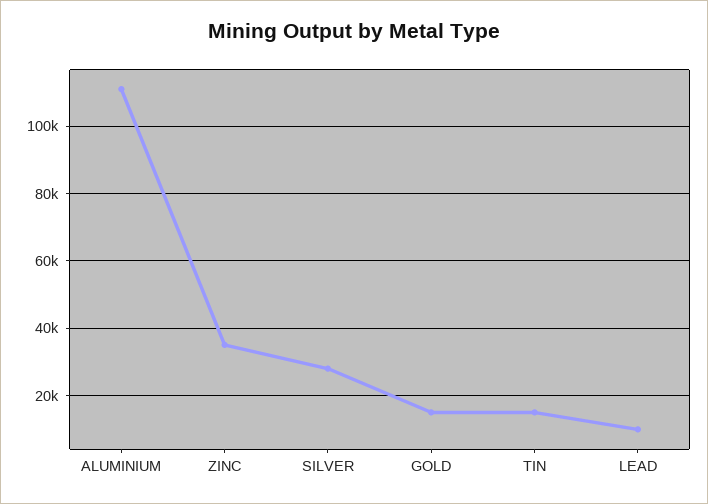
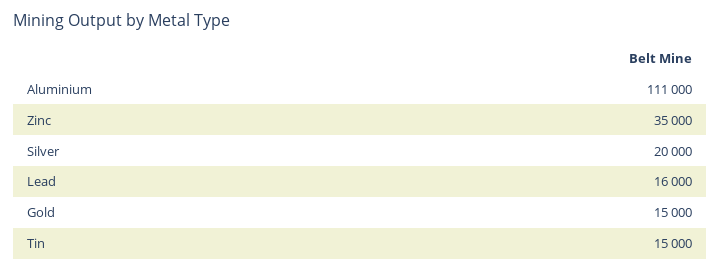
  {
    "ALUMINIUM": 111000,
    "ZINC": 35000,
-   "SILVER": 28000,
+   "SILVER": 20000,
    "GOLD": 15000,
    "TIN": 15000,
-   "LEAD": 10000
+   "LEAD": 16000
  }

